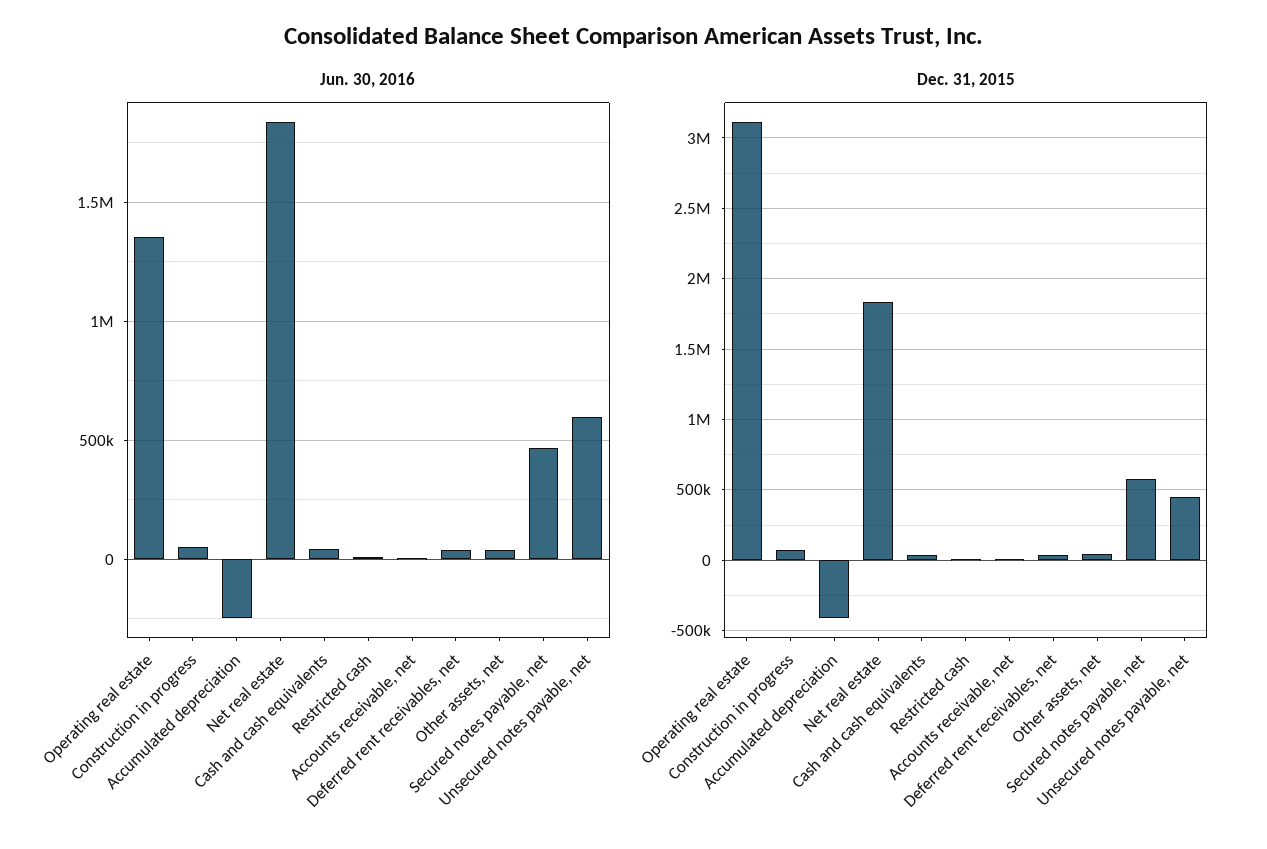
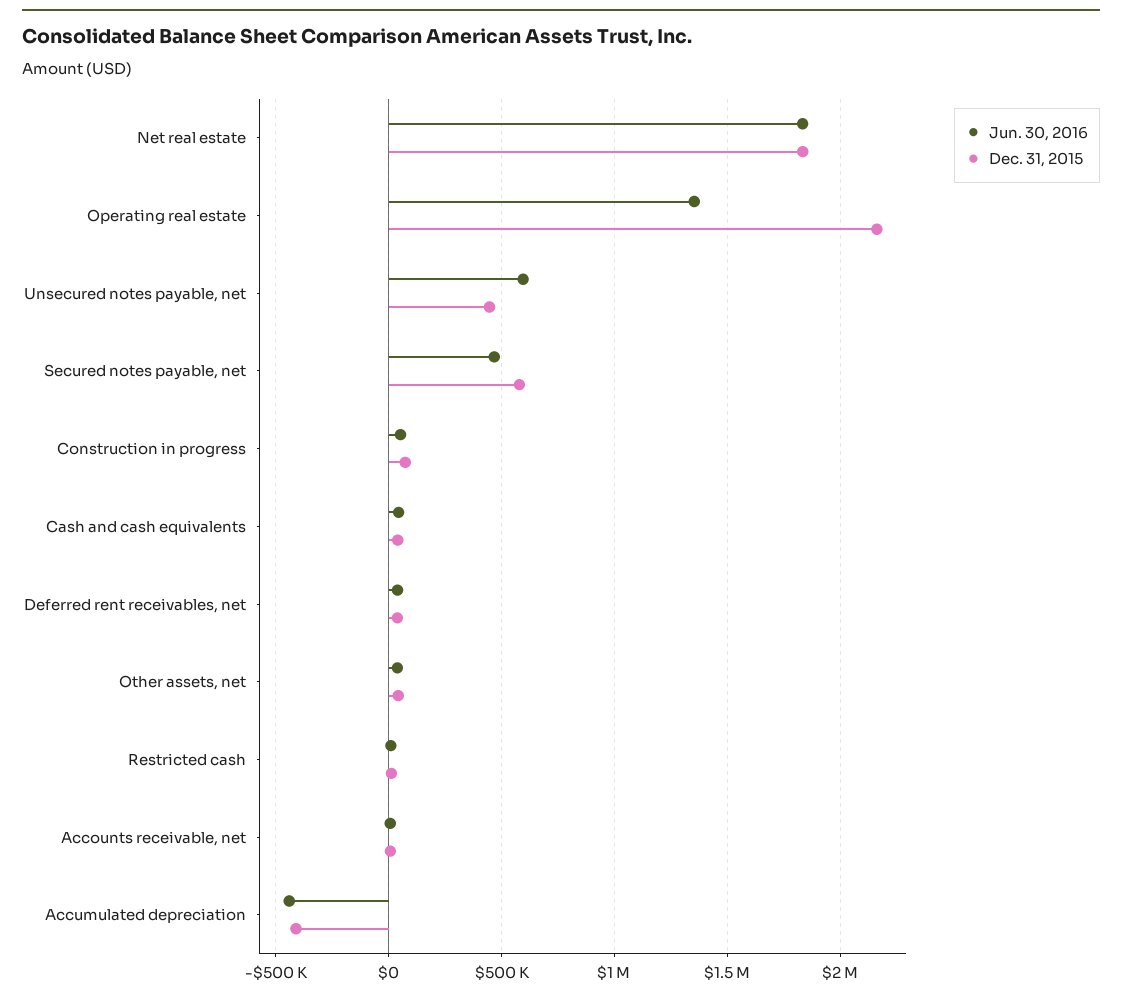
  {
    "Jun. 30, 2016": {
      "Operating real estate": 1350000,
      "Construction in progress": 50000,
-     "Accumulated depreciation": -250000,
+     "Accumulated depreciation": -450000,
      "Net real estate": 1850000,
      "Cash and cash equivalents": 50000,
      "Restricted cash": 0,
      "Accounts receivable, net": 0,
      "Deferred rent receivables, net": 50000,
      "Other assets, net": 50000,
      "Secured notes payable, net": 450000,
      "Unsecured notes payable, net": 600000
    },
    "Dec. 31, 2015": {
-     "Operating real estate": 3100000,
+     "Operating real estate": 2150000,
      "Construction in progress": 50000,
      "Accumulated depreciation": -400000,
      "Net real estate": 1850000,
      "Cash and cash equivalents": 50000,
      "Restricted cash": 0,
      "Accounts receivable, net": 0,
      "Deferred rent receivables, net": 50000,
      "Other assets, net": 50000,
      "Secured notes payable, net": 600000,
      "Unsecured notes payable, net": 450000
    }
  }

